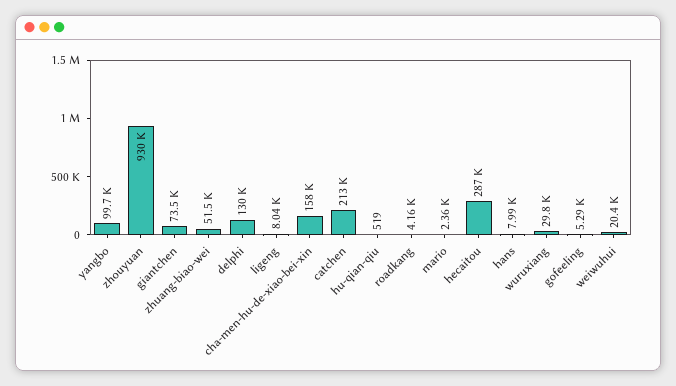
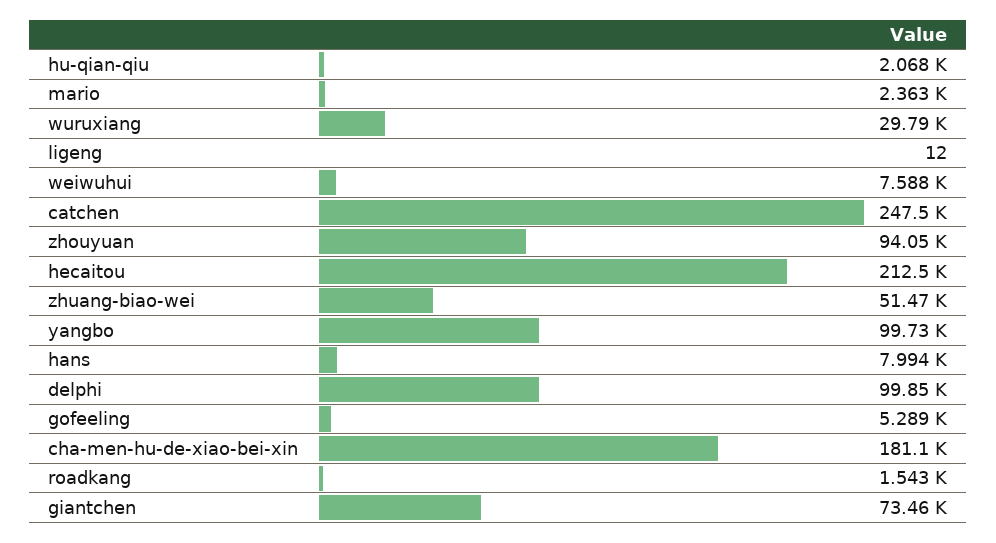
  {
    "yangbo": 99730,
-   "zhouyuan": 930000,
+   "zhouyuan": 94050,
    "giantchen": 73460,
    "zhuang-biao-wei": 51470,
-   "delphi": 130000,
+   "delphi": 99850,
-   "ligeng": 8040,
+   "ligeng": 12,
-   "cha-men-hu-de-xiao-bei-xin": 158000,
+   "cha-men-hu-de-xiao-bei-xin": 181100,
-   "catchen": 213000,
+   "catchen": 247500,
-   "hu-qian-qiu": 519,
+   "hu-qian-qiu": 2068,
-   "roadkang": 4160,
+   "roadkang": 1543,
    "mario": 2363,
-   "hecaitou": 287000,
+   "hecaitou": 212500,
    "hans": 7994,
    "wuruxiang": 29790,
    "gofeeling": 5289,
-   "weiwuhui": 20400
+   "weiwuhui": 7588
  }

